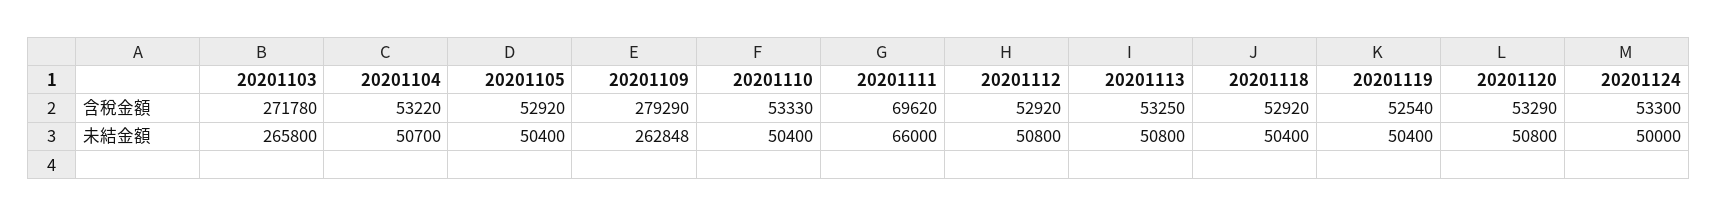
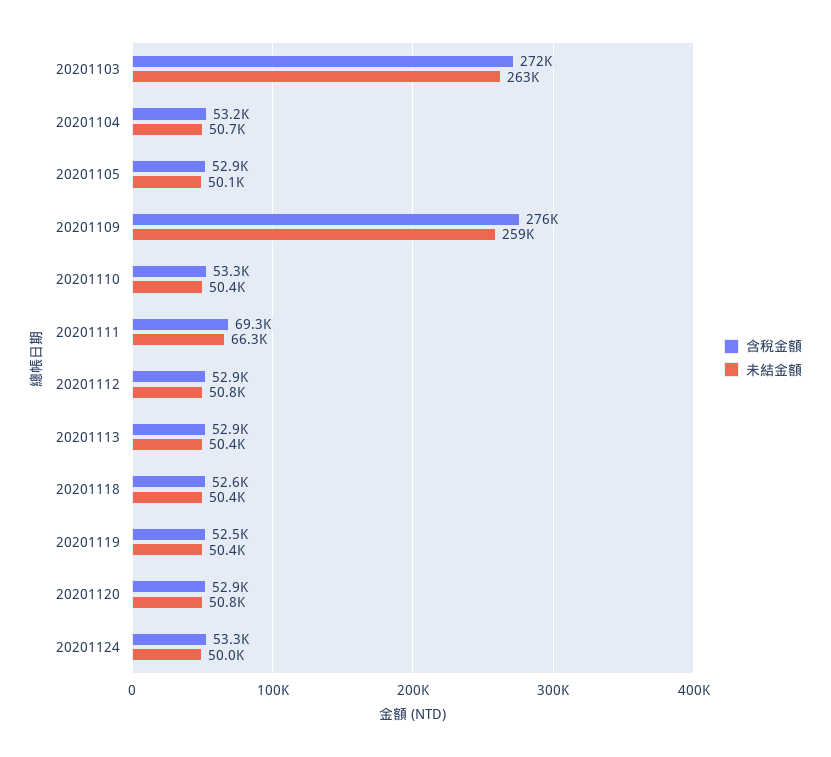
  {
    "含稅金額": {
      "20201103": 271780,
      "20201104": 53220,
      "20201105": 52920,
-     "20201109": 279290,
+     "20201109": 276000,
      "20201110": 53330,
-     "20201111": 69620,
+     "20201111": 69300,
      "20201112": 52920,
-     "20201113": 53250,
+     "20201113": 52900,
-     "20201118": 52920,
+     "20201118": 52600,
      "20201119": 52540,
-     "20201120": 53290,
+     "20201120": 52900,
      "20201124": 53300
    },
    "未結金額": {
-     "20201103": 265800,
+     "20201103": 263000,
      "20201104": 50700,
-     "20201105": 50400,
+     "20201105": 50100,
-     "20201109": 262848,
+     "20201109": 259000,
      "20201110": 50400,
-     "20201111": 66000,
+     "20201111": 66300,
      "20201112": 50800,
-     "20201113": 50800,
+     "20201113": 50400,
      "20201118": 50400,
      "20201119": 50400,
      "20201120": 50800,
      "20201124": 50000
    }
  }

